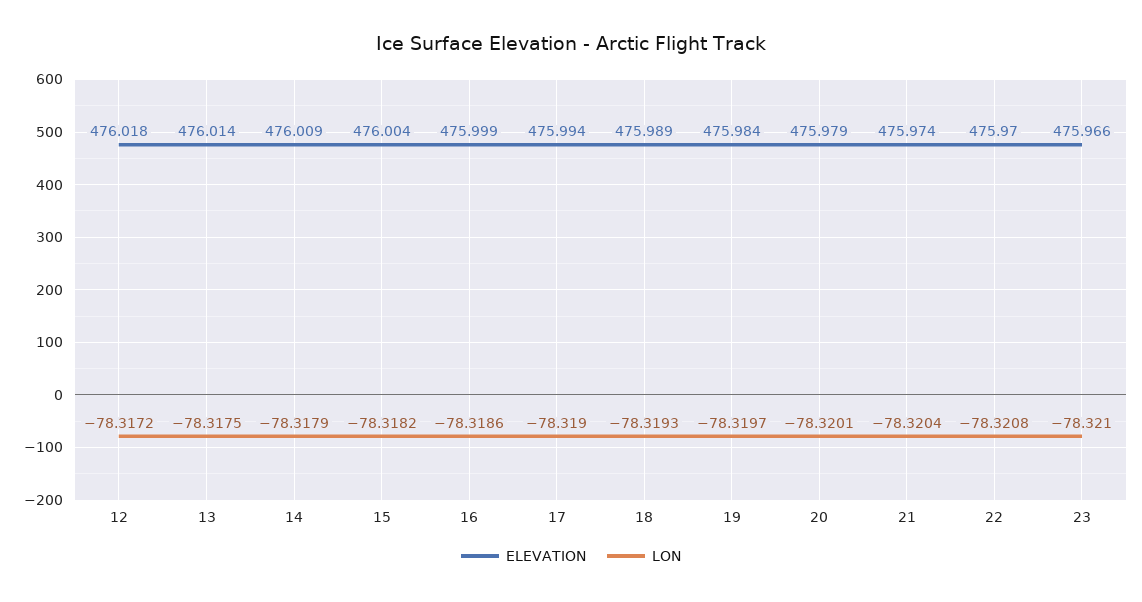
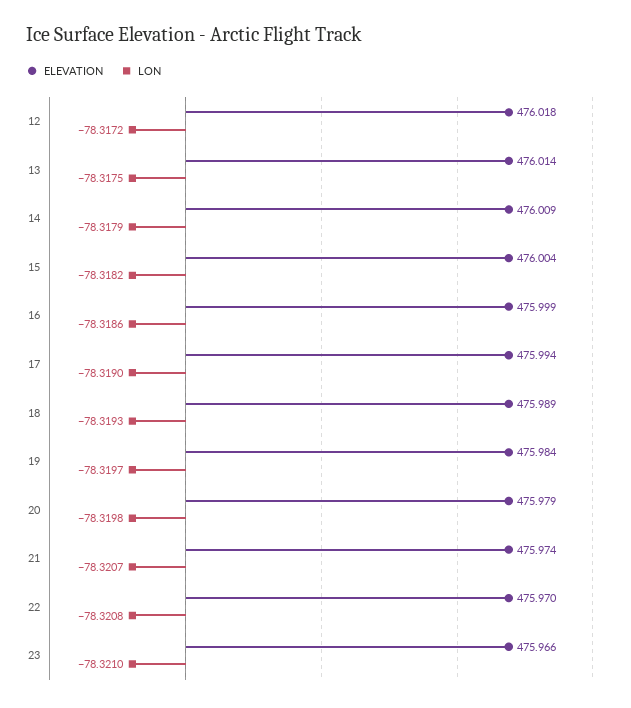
  {
    "ELEVATION": {
      "12": 476.018,
      "13": 476.014,
      "14": 476.009,
      "15": 476.004,
      "16": 475.999,
      "17": 475.994,
      "18": 475.989,
      "19": 475.984,
      "20": 475.979,
      "21": 475.974,
      "22": 475.97,
      "23": 475.966
    },
    "LON": {
      "12": -78.3172,
      "13": -78.3175,
      "14": -78.3179,
      "15": -78.3182,
      "16": -78.3186,
      "17": -78.319,
      "18": -78.3193,
      "19": -78.3197,
-     "20": -78.3201,
+     "20": -78.3198,
-     "21": -78.3204,
+     "21": -78.3207,
      "22": -78.3208,
      "23": -78.321
    }
  }

